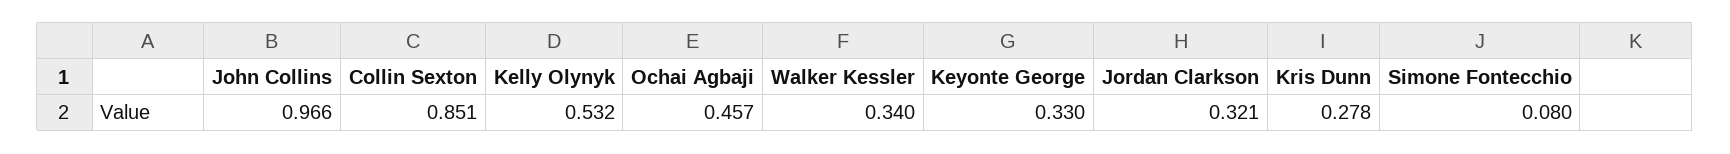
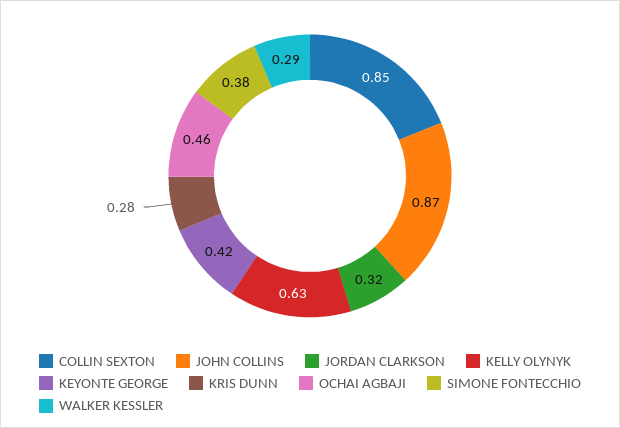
  {
-   "John Collins": 0.966,
+   "John Collins": 0.87,
    "Collin Sexton": 0.851,
-   "Kelly Olynyk": 0.532,
+   "Kelly Olynyk": 0.63,
    "Ochai Agbaji": 0.457,
-   "Walker Kessler": 0.34,
+   "Walker Kessler": 0.29,
-   "Keyonte George": 0.33,
+   "Keyonte George": 0.42,
    "Jordan Clarkson": 0.321,
    "Kris Dunn": 0.278,
-   "Simone Fontecchio": 0.08
+   "Simone Fontecchio": 0.38
  }

